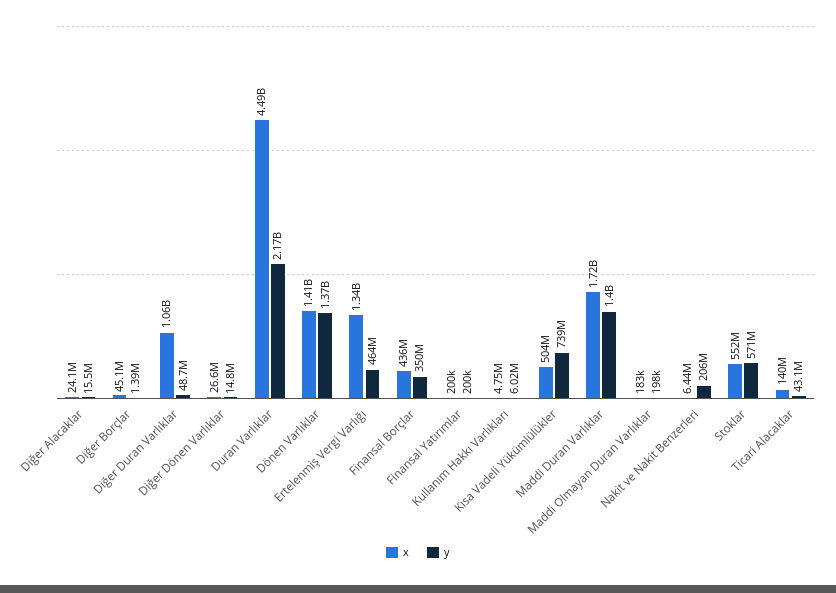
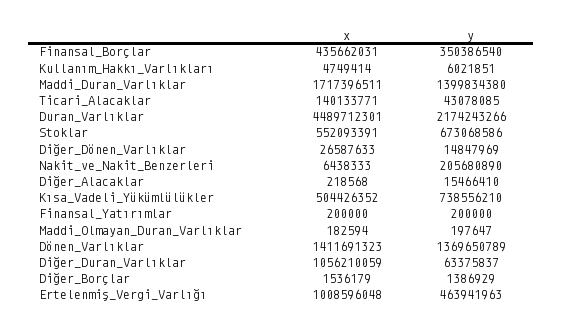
  {
    "x": {
-     "Diğer Alacaklar": 24100000,
+     "Diğer Alacaklar": 218568,
-     "Diğer Borçlar": 45100000,
+     "Diğer Borçlar": 1536179,
      "Diğer Duran Varlıklar": 1056210059,
      "Diğer Dönen Varlıklar": 26587633,
      "Duran Varlıklar": 4489712301,
      "Dönen Varlıklar": 1411691323,
-     "Ertelenmiş Vergi Varlığı": 1340000000,
+     "Ertelenmiş Vergi Varlığı": 1008596048,
      "Finansal Borçlar": 435662031,
      "Finansal Yatırımlar": 200000,
      "Kullanım Hakkı Varlıkları": 4749414,
      "Kısa Vadeli Yükümlülükler": 504426352,
      "Maddi Duran Varlıklar": 1717396511,
      "Maddi Olmayan Duran Varlıklar": 182594,
      "Nakit ve Nakit Benzerleri": 6438333,
      "Stoklar": 552093391,
      "Ticari Alacaklar": 140133771
    },
    "y": {
      "Diğer Alacaklar": 15466410,
      "Diğer Borçlar": 1386929,
-     "Diğer Duran Varlıklar": 48700000,
+     "Diğer Duran Varlıklar": 63375837,
      "Diğer Dönen Varlıklar": 14847969,
      "Duran Varlıklar": 2174243266,
      "Dönen Varlıklar": 1369650789,
      "Ertelenmiş Vergi Varlığı": 463941963,
      "Finansal Borçlar": 350386540,
      "Finansal Yatırımlar": 200000,
      "Kullanım Hakkı Varlıkları": 6021851,
      "Kısa Vadeli Yükümlülükler": 738556210,
      "Maddi Duran Varlıklar": 1399834380,
      "Maddi Olmayan Duran Varlıklar": 197647,
      "Nakit ve Nakit Benzerleri": 205680890,
-     "Stoklar": 571000000,
+     "Stoklar": 673068586,
      "Ticari Alacaklar": 43078085
    }
  }

